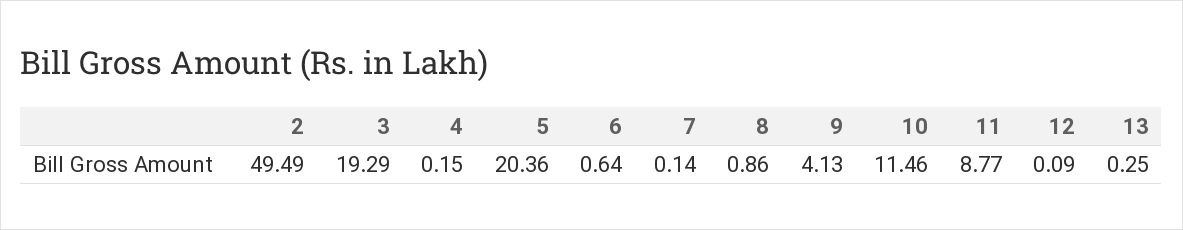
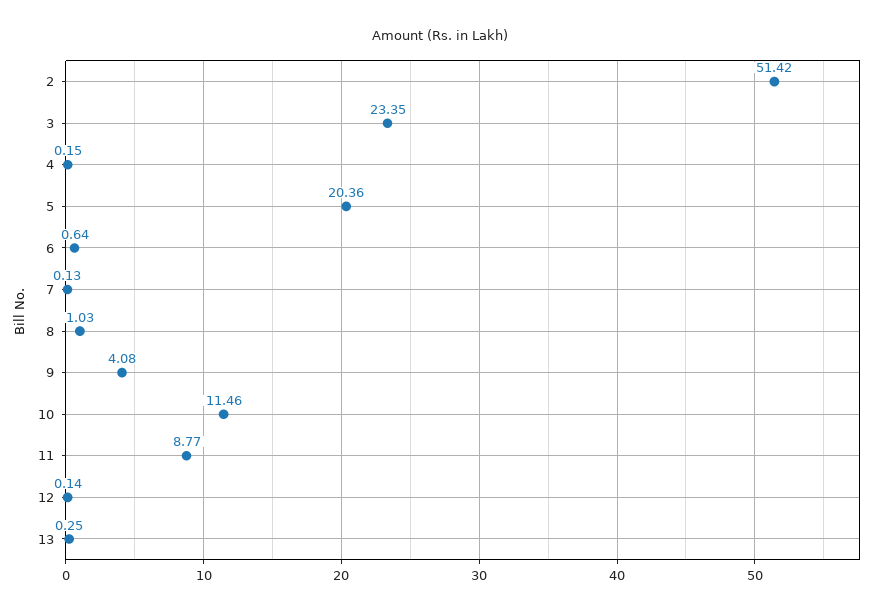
  {
-   "2": 49.49,
+   "2": 51.42,
-   "3": 19.29,
+   "3": 23.35,
    "4": 0.15,
    "5": 20.36,
    "6": 0.64,
-   "7": 0.14,
+   "7": 0.13,
-   "8": 0.86,
+   "8": 1.03,
-   "9": 4.13,
+   "9": 4.08,
    "10": 11.46,
    "11": 8.77,
-   "12": 0.09,
+   "12": 0.14,
    "13": 0.25
  }

